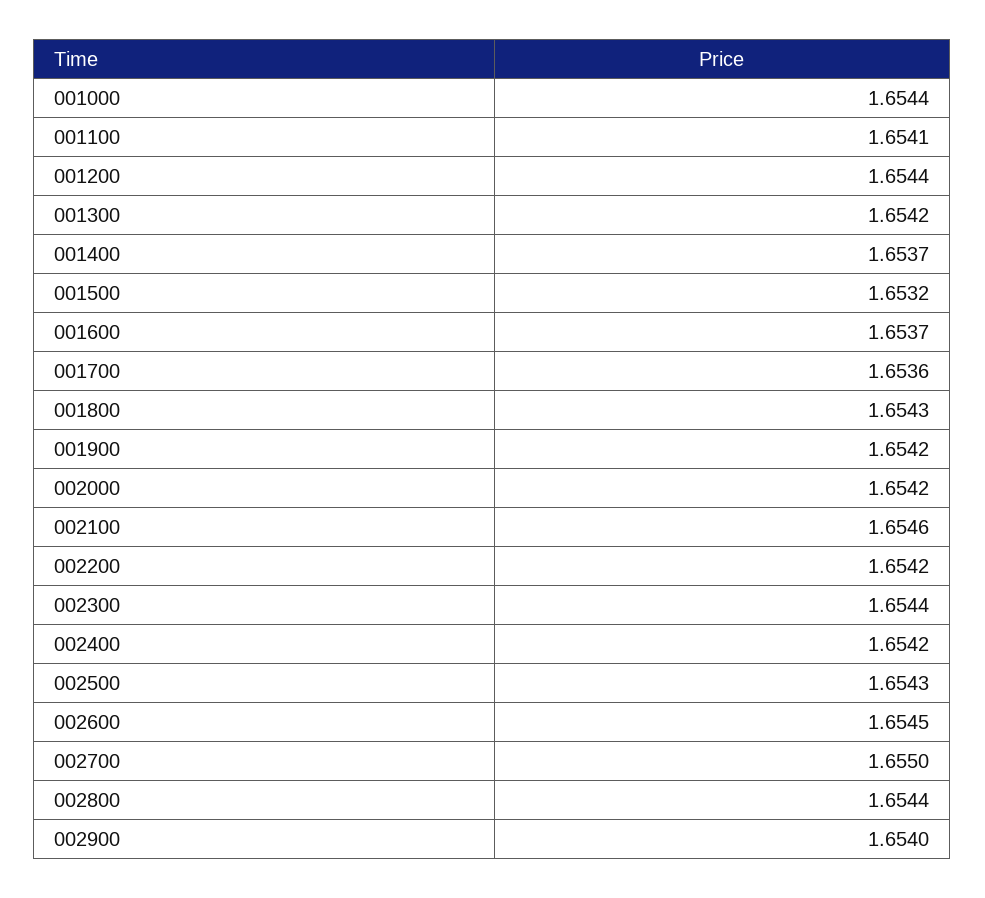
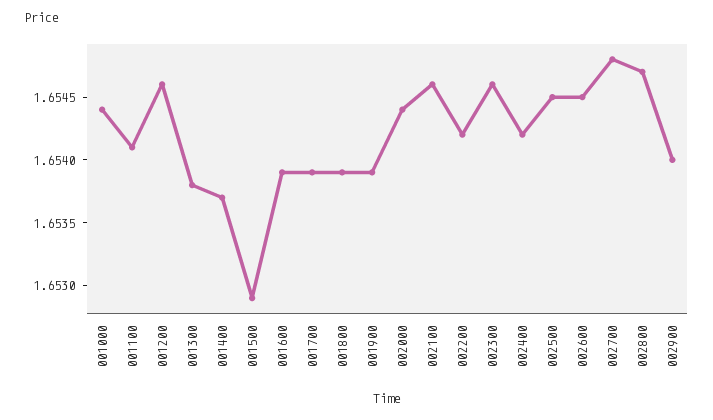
  {
    "001000": 1.6544,
    "001100": 1.6541,
-   "001200": 1.6544,
+   "001200": 1.6546,
-   "001300": 1.6542,
+   "001300": 1.6538,
    "001400": 1.6537,
-   "001500": 1.6532,
+   "001500": 1.6529,
-   "001600": 1.6537,
+   "001600": 1.6539,
-   "001700": 1.6536,
+   "001700": 1.6539,
-   "001800": 1.6543,
+   "001800": 1.6539,
-   "001900": 1.6542,
+   "001900": 1.6539,
-   "002000": 1.6542,
+   "002000": 1.6544,
    "002100": 1.6546,
    "002200": 1.6542,
-   "002300": 1.6544,
+   "002300": 1.6546,
    "002400": 1.6542,
-   "002500": 1.6543,
+   "002500": 1.6545,
    "002600": 1.6545,
-   "002700": 1.655,
+   "002700": 1.6548,
-   "002800": 1.6544,
+   "002800": 1.6547,
    "002900": 1.654
  }

